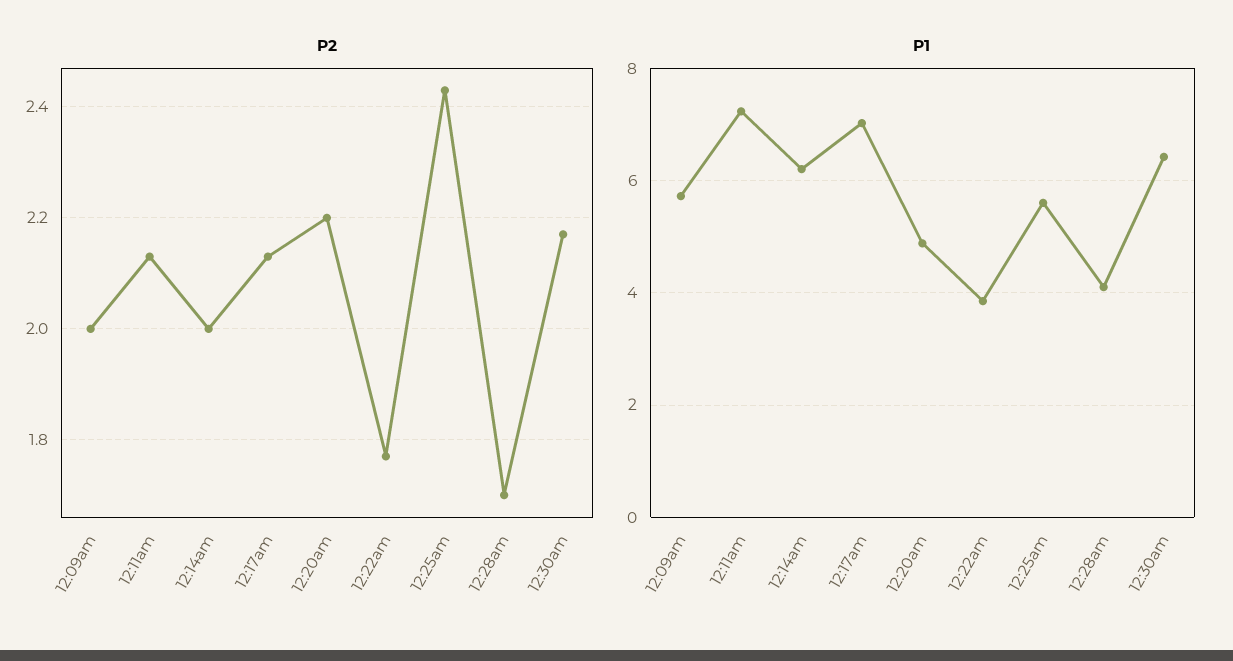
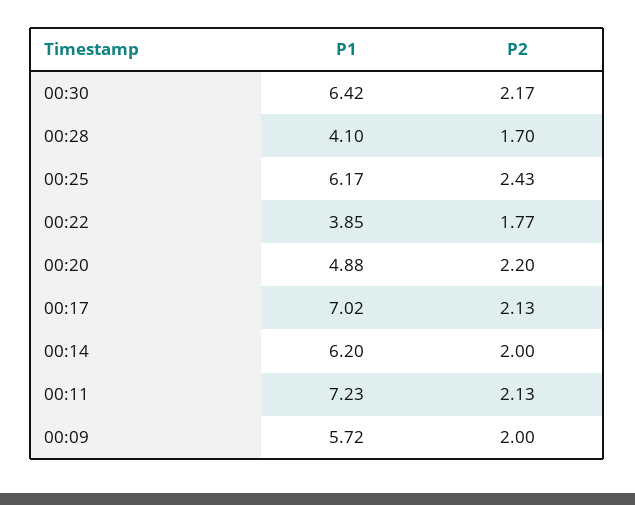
  {
    "P2": {
      "12:09am": 2,
      "12:11am": 2.13,
      "12:14am": 2,
      "12:17am": 2.13,
      "12:20am": 2.2,
      "12:22am": 1.77,
      "12:25am": 2.43,
      "12:28am": 1.7,
      "12:30am": 2.17
    },
    "P1": {
      "12:09am": 5.72,
      "12:11am": 7.23,
      "12:14am": 6.2,
      "12:17am": 7.02,
      "12:20am": 4.88,
      "12:22am": 3.85,
-     "12:25am": 5.6,
+     "12:25am": 6.17,
      "12:28am": 4.1,
      "12:30am": 6.42
    }
  }

